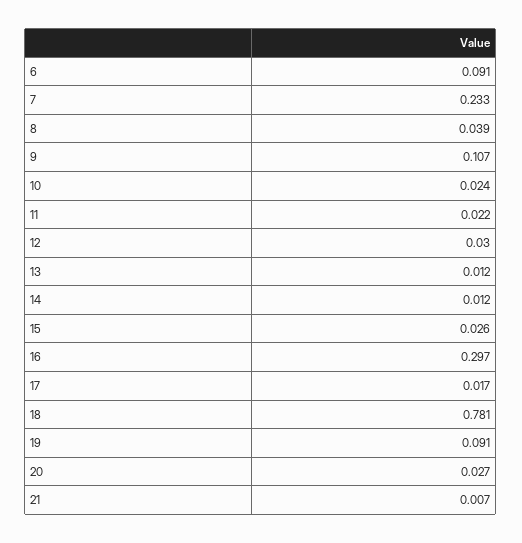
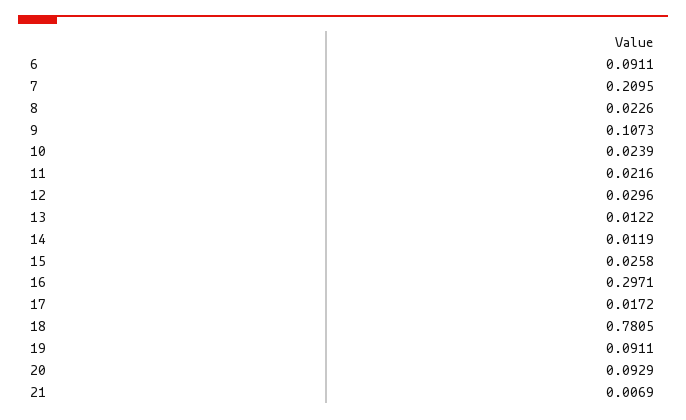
  {
    "6": 0.0911,
-   "7": 0.233,
+   "7": 0.2095,
-   "8": 0.039,
+   "8": 0.0226,
    "9": 0.1073,
    "10": 0.0239,
    "11": 0.0216,
    "12": 0.0296,
    "13": 0.0122,
    "14": 0.0119,
    "15": 0.0258,
    "16": 0.2971,
    "17": 0.0172,
    "18": 0.7805,
    "19": 0.0911,
-   "20": 0.027,
+   "20": 0.0929,
    "21": 0.0069
  }

